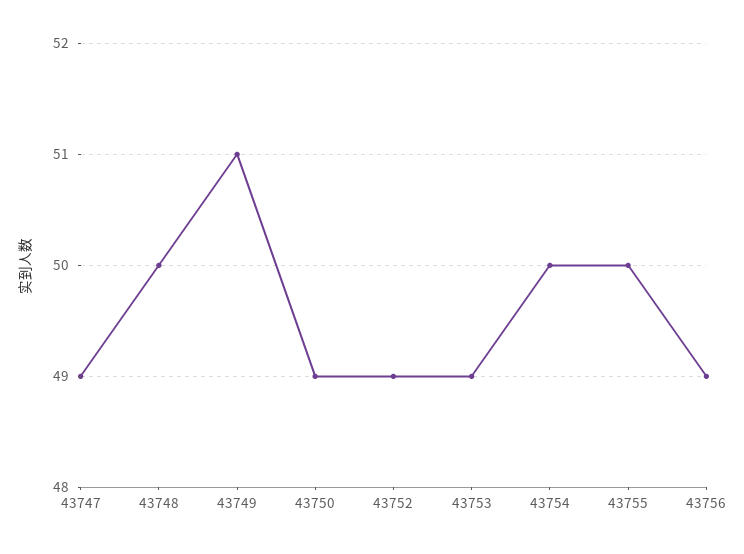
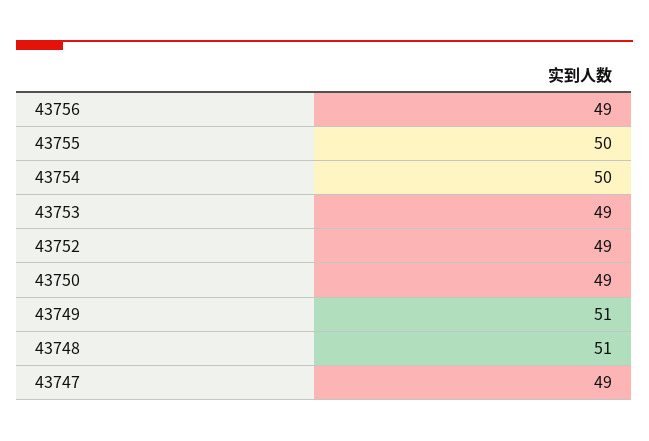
  {
    "43747": 49,
-   "43748": 50,
+   "43748": 51,
    "43749": 51,
    "43750": 49,
    "43752": 49,
    "43753": 49,
    "43754": 50,
    "43755": 50,
    "43756": 49
  }

